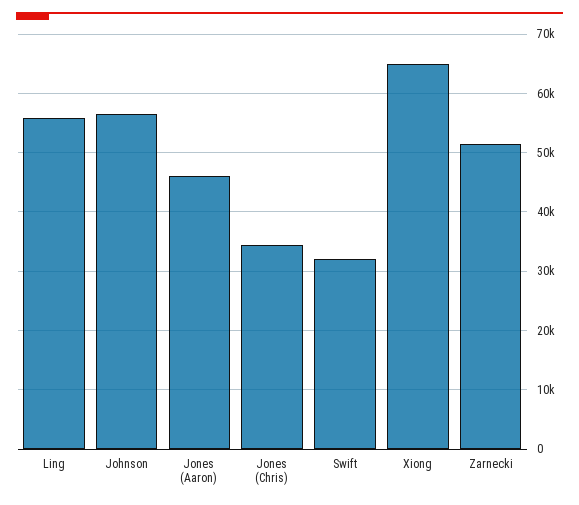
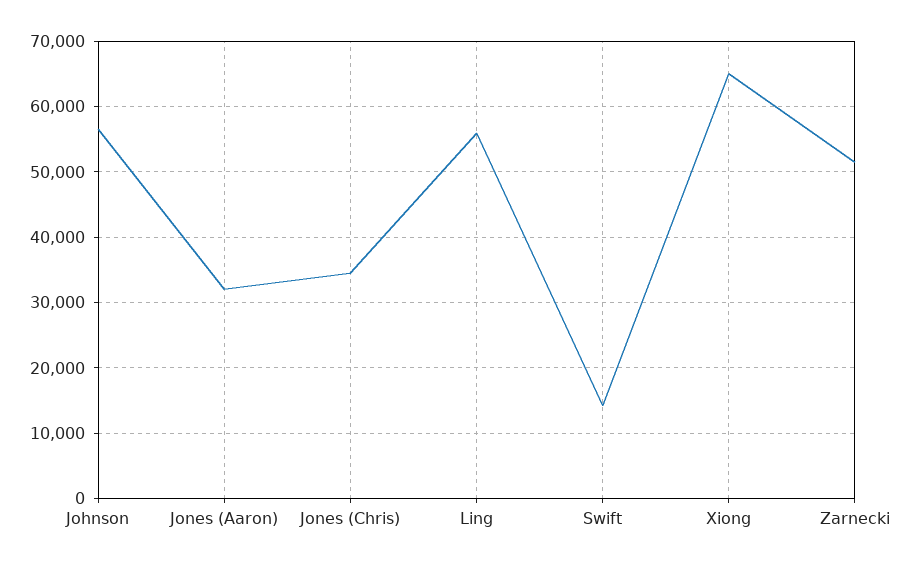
  {
    "Ling": 56000,
    "Johnson": 57000,
-   "Jones (Aaron)": 46000,
+   "Jones (Aaron)": 32000,
    "Jones (Chris)": 35000,
-   "Swift": 32000,
+   "Swift": 14000,
    "Xiong": 65000,
    "Zarnecki": 52000
  }

